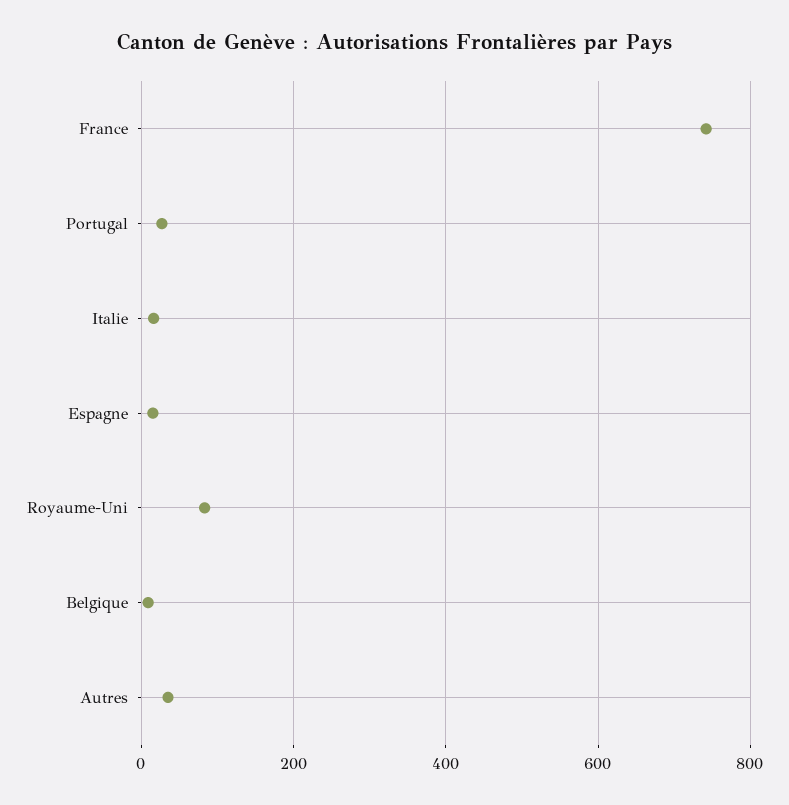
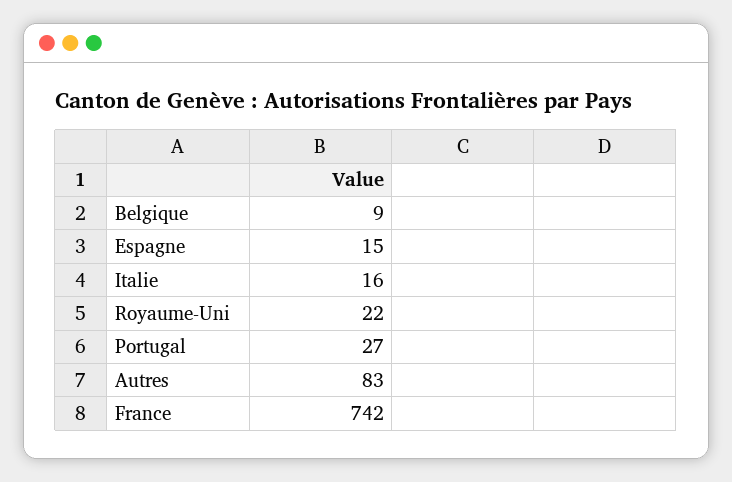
  {
    "France": 742,
    "Portugal": 27,
    "Italie": 16,
    "Espagne": 15,
-   "Royaume-Uni": 80,
+   "Royaume-Uni": 22,
    "Belgique": 9,
-   "Autres": 40
+   "Autres": 83
  }

